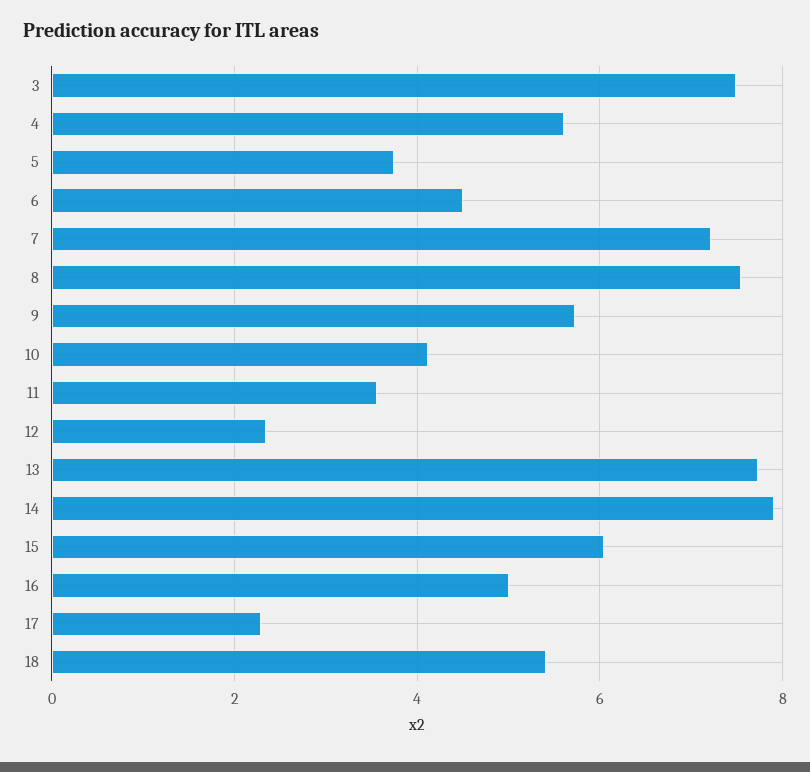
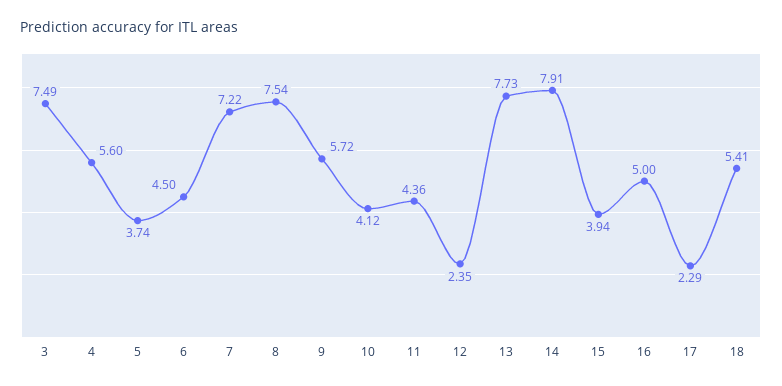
  {
    "3": 7.49,
    "4": 5.6,
    "5": 3.74,
    "6": 4.5,
    "7": 7.22,
    "8": 7.54,
    "9": 5.72,
    "10": 4.12,
-   "11": 3.6,
+   "11": 4.36,
    "12": 2.35,
    "13": 7.73,
    "14": 7.91,
-   "15": 6,
+   "15": 3.94,
    "16": 5,
    "17": 2.29,
    "18": 5.41
  }

